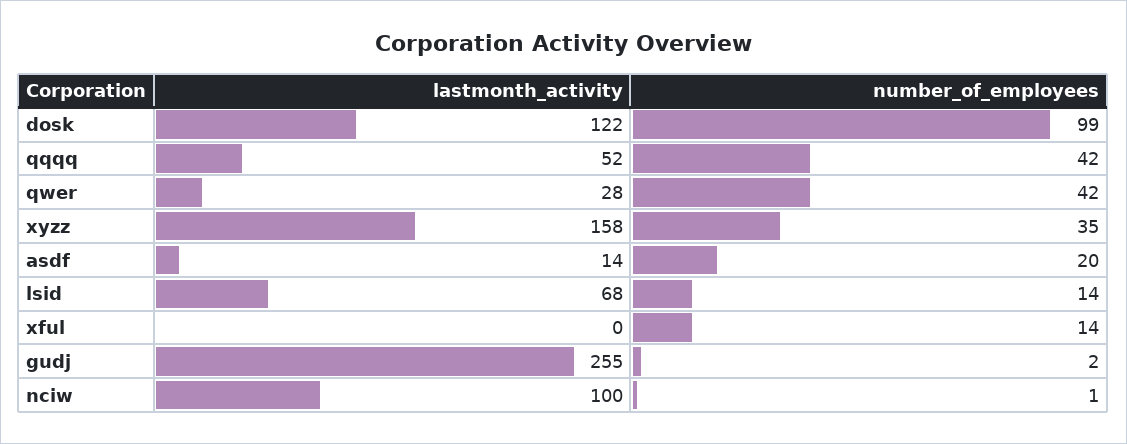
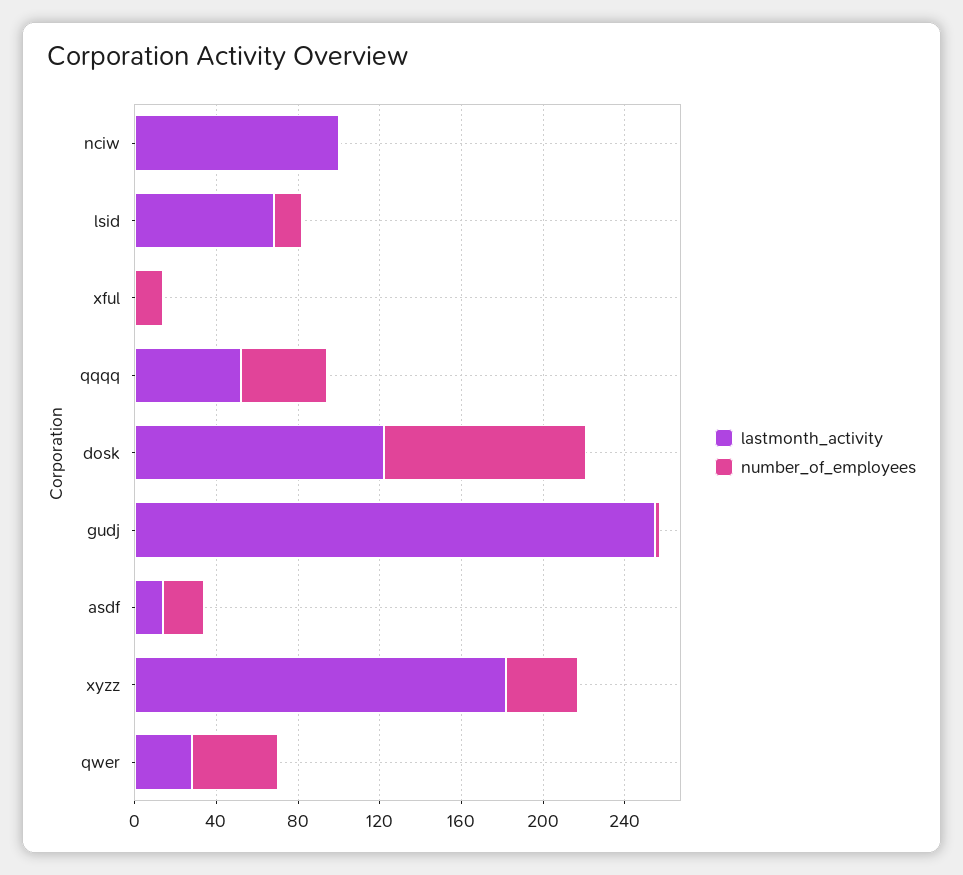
  {
    "lastmonth_activity": {
      "dosk": 122,
      "qqqq": 52,
      "qwer": 28,
-     "xyzz": 158,
+     "xyzz": 180,
      "asdf": 14,
      "lsid": 68,
      "xful": 0,
      "gudj": 255,
      "nciw": 100
    },
    "number_of_employees": {
      "dosk": 99,
      "qqqq": 42,
      "qwer": 42,
      "xyzz": 35,
      "asdf": 20,
      "lsid": 14,
      "xful": 14,
      "gudj": 2,
      "nciw": 1
    }
  }

